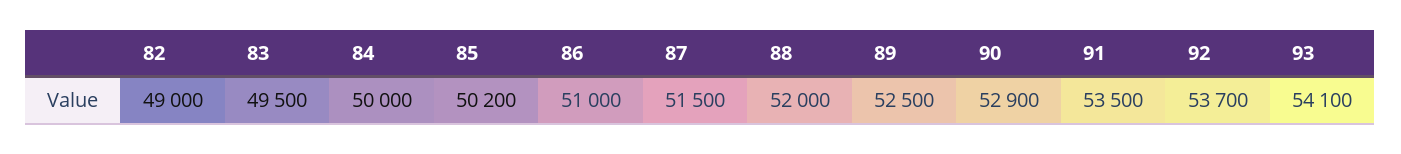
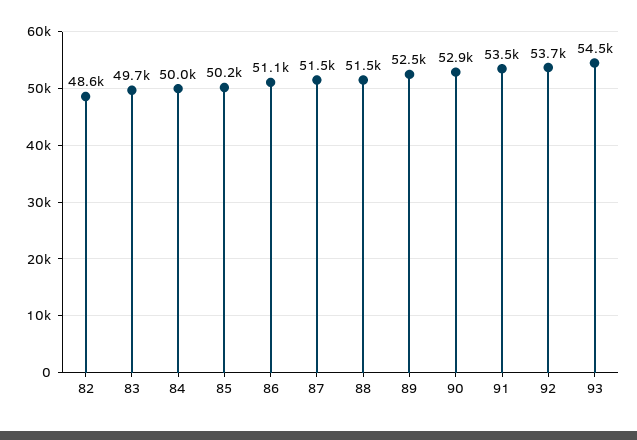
  {
-   "82": 49000,
+   "82": 48600,
-   "83": 49500,
+   "83": 49700,
    "84": 50000,
    "85": 50200,
-   "86": 51000,
+   "86": 51100,
    "87": 51500,
-   "88": 52000,
+   "88": 51500,
    "89": 52500,
    "90": 52900,
    "91": 53500,
    "92": 53700,
-   "93": 54100
+   "93": 54500
  }

